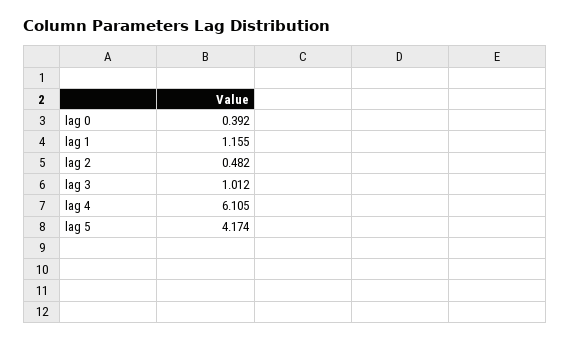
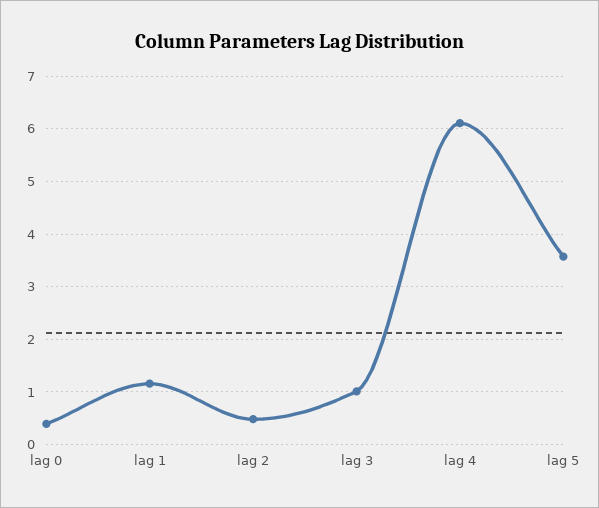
  {
    "lag 0": 0.392,
    "lag 1": 1.155,
    "lag 2": 0.482,
    "lag 3": 1.012,
    "lag 4": 6.105,
-   "lag 5": 4.174
+   "lag 5": 3.6
  }

